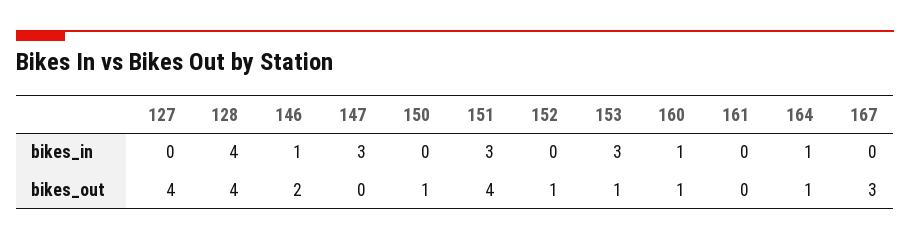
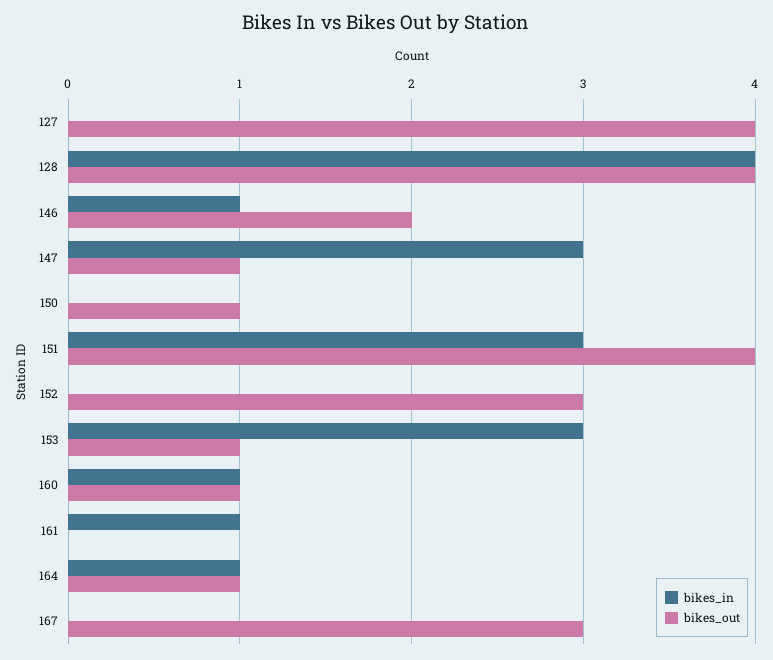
  {
    "bikes_in": {
      "127": 0,
      "128": 4,
      "146": 1,
      "147": 3,
      "150": 0,
      "151": 3,
      "152": 0,
      "153": 3,
      "160": 1,
-     "161": 0,
+     "161": 1,
      "164": 1,
      "167": 0
    },
    "bikes_out": {
      "127": 4,
      "128": 4,
      "146": 2,
-     "147": 0,
+     "147": 1,
      "150": 1,
      "151": 4,
-     "152": 1,
+     "152": 3,
      "153": 1,
      "160": 1,
      "161": 0,
      "164": 1,
      "167": 3
    }
  }

